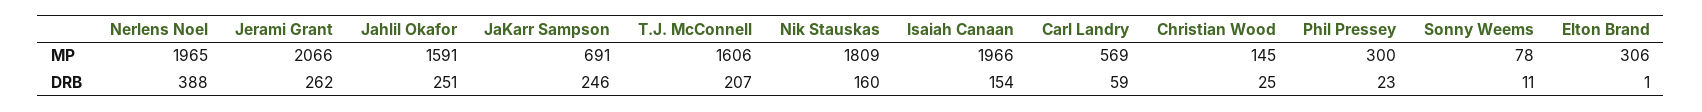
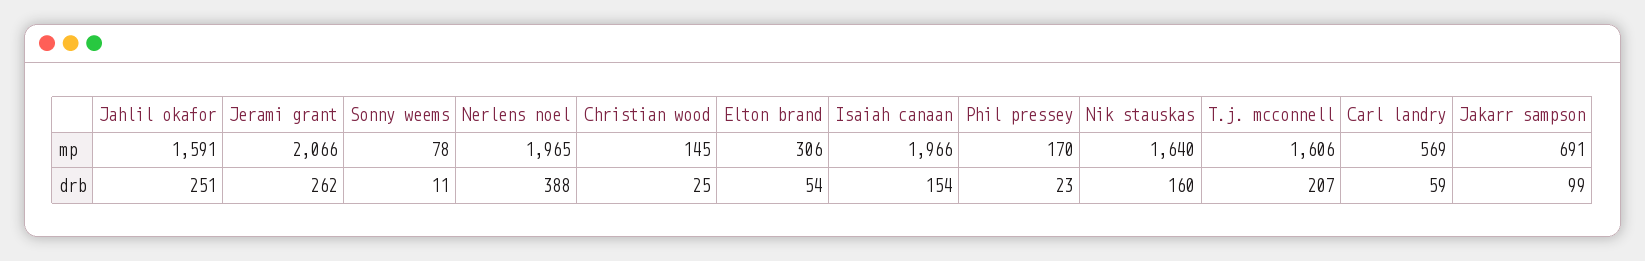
  {
    "Nerlens Noel": {
      "MP": 1965,
      "DRB": 388
    },
    "Jerami Grant": {
      "MP": 2066,
      "DRB": 262
    },
    "Jahlil Okafor": {
      "MP": 1591,
      "DRB": 251
    },
    "JaKarr Sampson": {
      "MP": 691,
-     "DRB": 246
+     "DRB": 99
    },
    "T.J. McConnell": {
      "MP": 1606,
      "DRB": 207
    },
    "Nik Stauskas": {
-     "MP": 1809,
+     "MP": 1640,
      "DRB": 160
    },
    "Isaiah Canaan": {
      "MP": 1966,
      "DRB": 154
    },
    "Carl Landry": {
      "MP": 569,
      "DRB": 59
    },
    "Christian Wood": {
      "MP": 145,
      "DRB": 25
    },
    "Phil Pressey": {
-     "MP": 300,
+     "MP": 170,
      "DRB": 23
    },
    "Sonny Weems": {
      "MP": 78,
      "DRB": 11
    },
    "Elton Brand": {
      "MP": 306,
-     "DRB": 1
+     "DRB": 54
    }
  }

